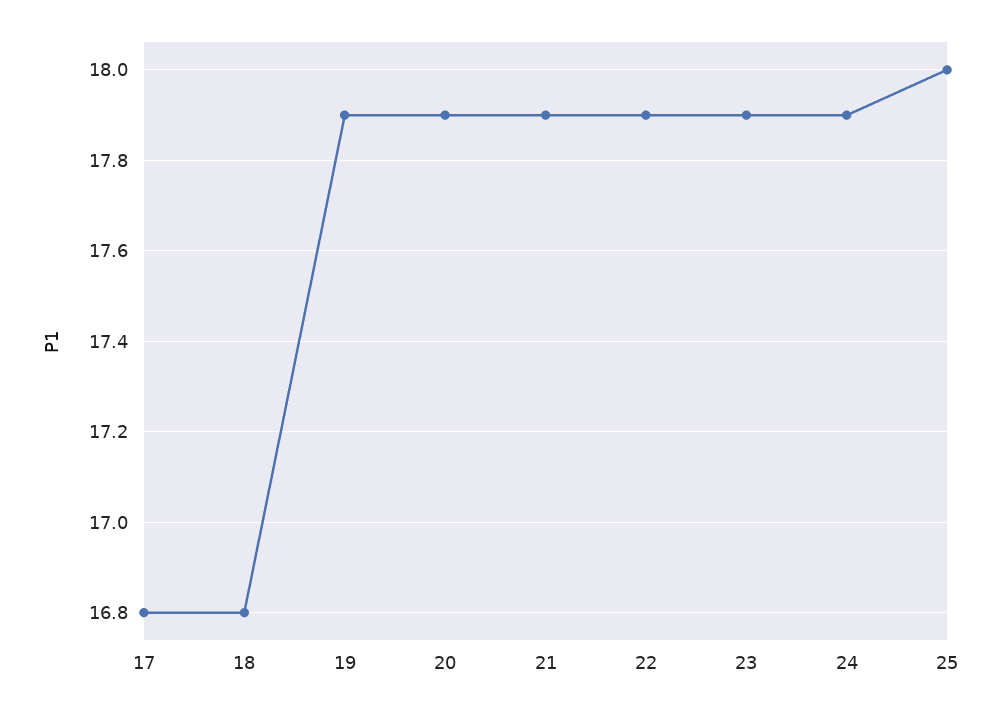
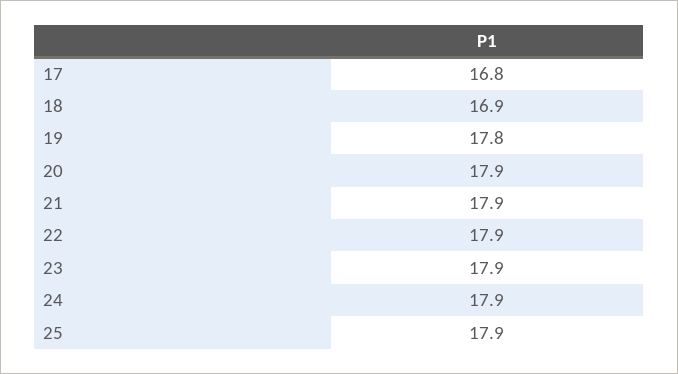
  {
    "17": 16.8,
-   "18": 16.8,
+   "18": 16.9,
-   "19": 17.9,
+   "19": 17.8,
    "20": 17.9,
    "21": 17.9,
    "22": 17.9,
    "23": 17.9,
    "24": 17.9,
-   "25": 18
+   "25": 17.9
  }

